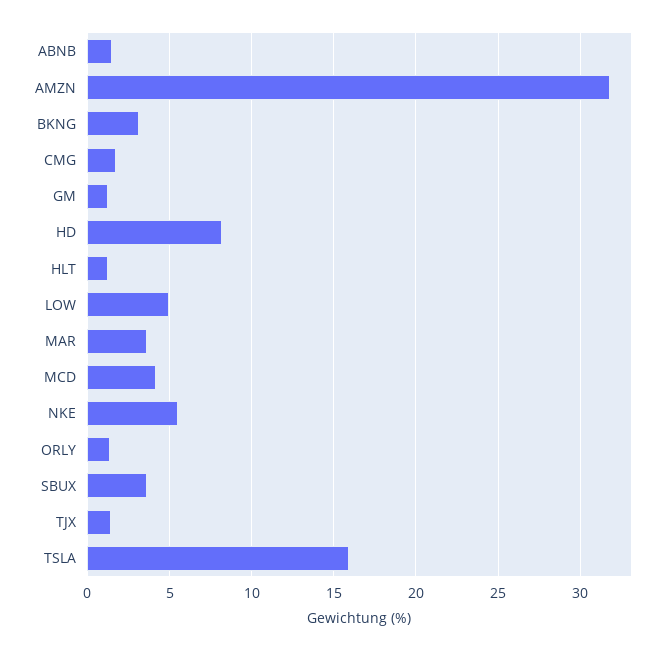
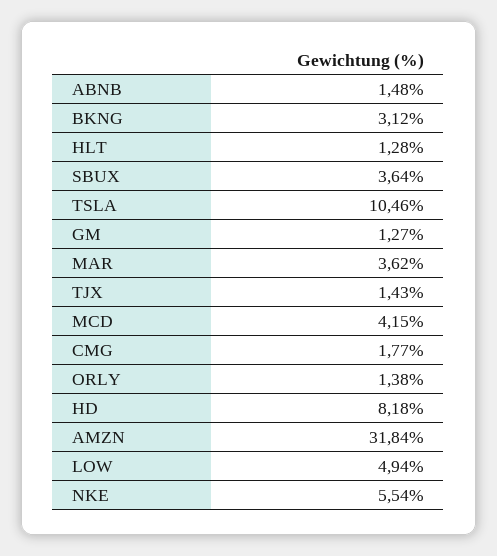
  {
    "ABNB": 1.48,
    "AMZN": 31.84,
    "BKNG": 3.12,
    "CMG": 1.77,
    "GM": 1.27,
    "HD": 8.18,
    "HLT": 1.28,
    "LOW": 4.94,
    "MAR": 3.62,
    "MCD": 4.15,
    "NKE": 5.54,
    "ORLY": 1.38,
    "SBUX": 3.64,
    "TJX": 1.43,
-   "TSLA": 16
+   "TSLA": 10.46
  }

